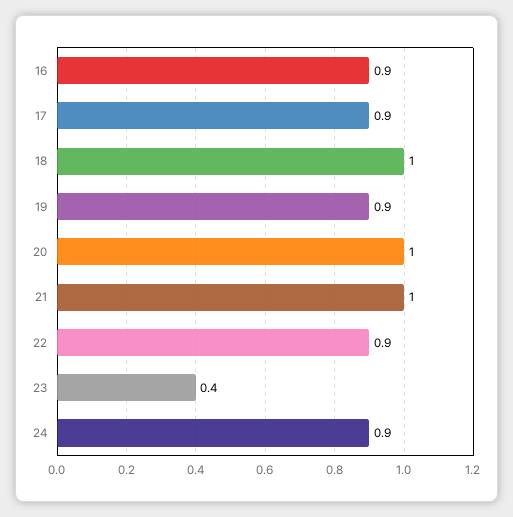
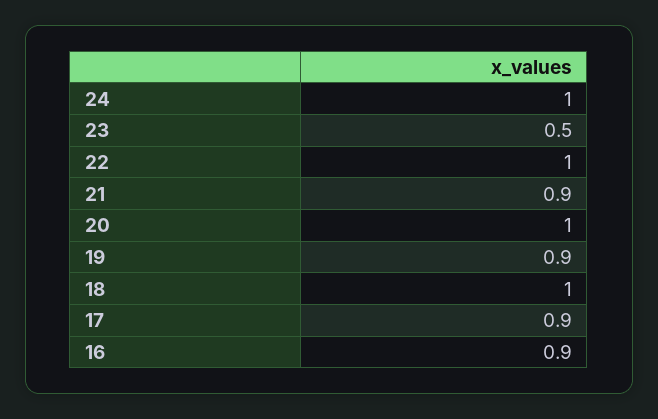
  {
    "16": 0.9,
    "17": 0.9,
    "18": 1,
    "19": 0.9,
    "20": 1,
-   "21": 1,
+   "21": 0.9,
-   "22": 0.9,
+   "22": 1,
-   "23": 0.4,
+   "23": 0.5,
-   "24": 0.9
+   "24": 1
  }

